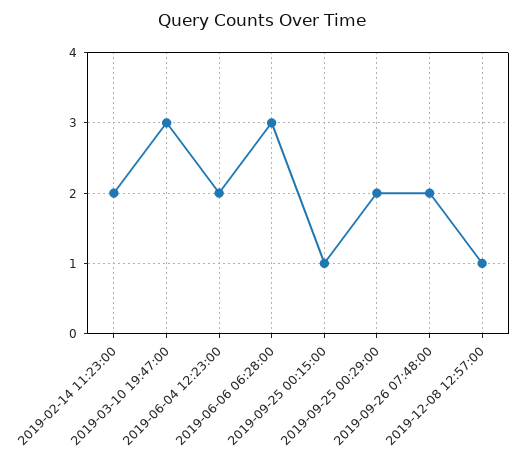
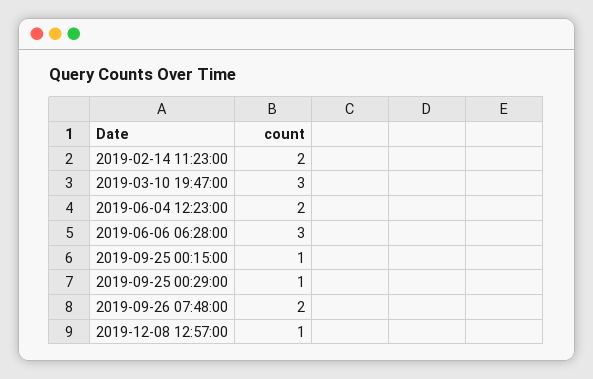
  {
    "2019-02-14 11:23:00": 2,
    "2019-03-10 19:47:00": 3,
    "2019-06-04 12:23:00": 2,
    "2019-06-06 06:28:00": 3,
    "2019-09-25 00:15:00": 1,
-   "2019-09-25 00:29:00": 2,
+   "2019-09-25 00:29:00": 1,
    "2019-09-26 07:48:00": 2,
    "2019-12-08 12:57:00": 1
  }

